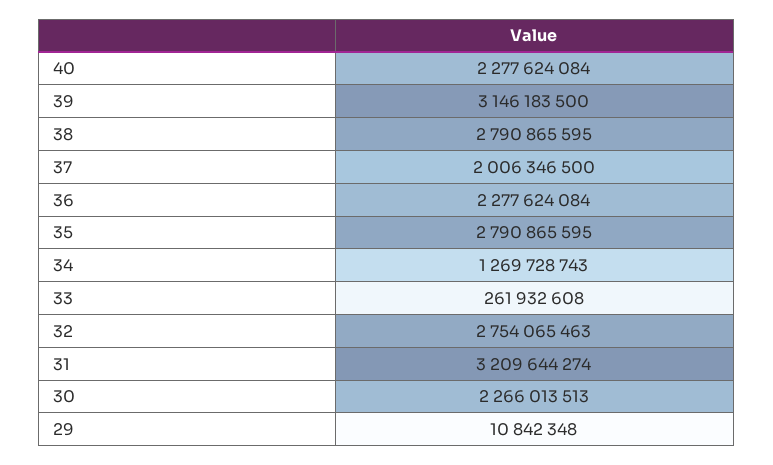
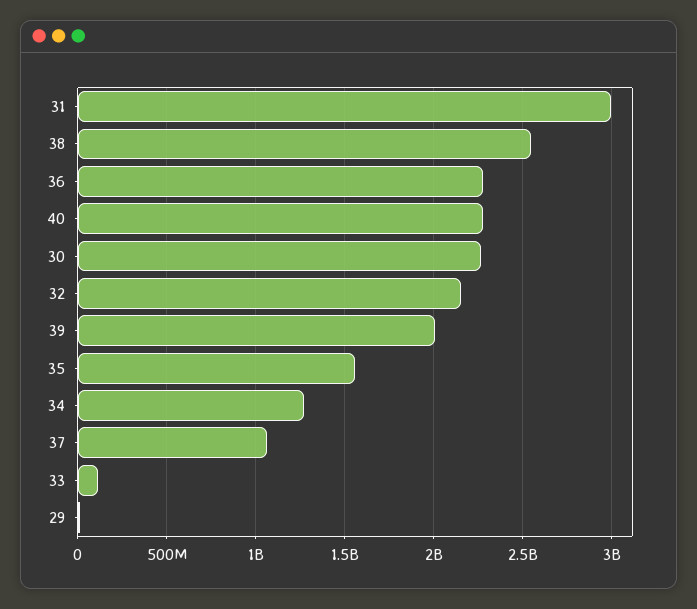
  {
    "40": 2277624084,
-   "39": 3146183500,
+   "39": 2000000000,
-   "38": 2790865595,
+   "38": 2550000000,
-   "37": 2006346500,
+   "37": 1050000000,
    "36": 2277624084,
-   "35": 2790865595,
+   "35": 1550000000,
    "34": 1269728743,
-   "33": 261932608,
+   "33": 100000000,
-   "32": 2754065463,
+   "32": 2150000000,
-   "31": 3209644274,
+   "31": 3000000000,
    "30": 2266013513,
    "29": 10842348
  }

